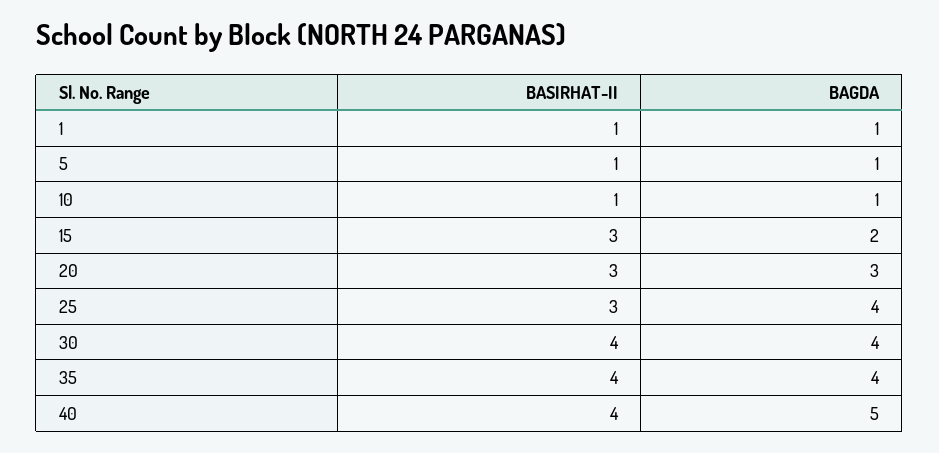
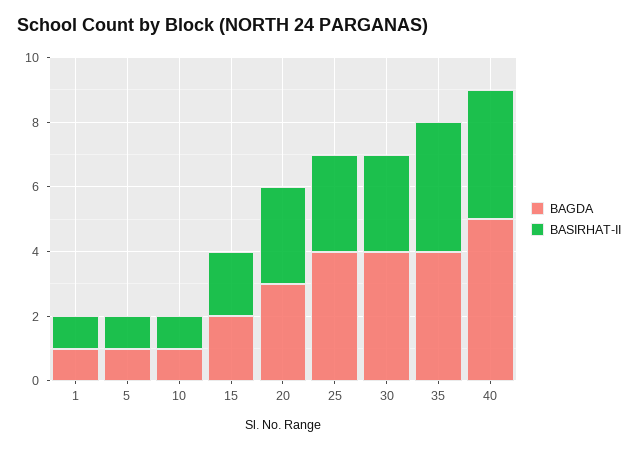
  {
    "BASIRHAT-II": {
      "1": 1,
      "5": 1,
      "10": 1,
-     "15": 3,
+     "15": 2,
      "20": 3,
      "25": 3,
-     "30": 4,
+     "30": 3,
      "35": 4,
      "40": 4
    },
    "BAGDA": {
      "1": 1,
      "5": 1,
      "10": 1,
      "15": 2,
      "20": 3,
      "25": 4,
      "30": 4,
      "35": 4,
      "40": 5
    }
  }

